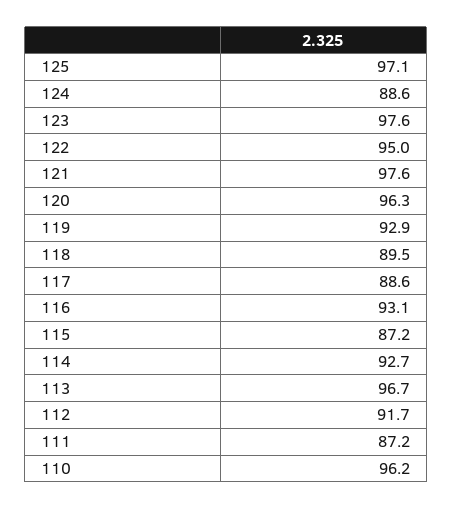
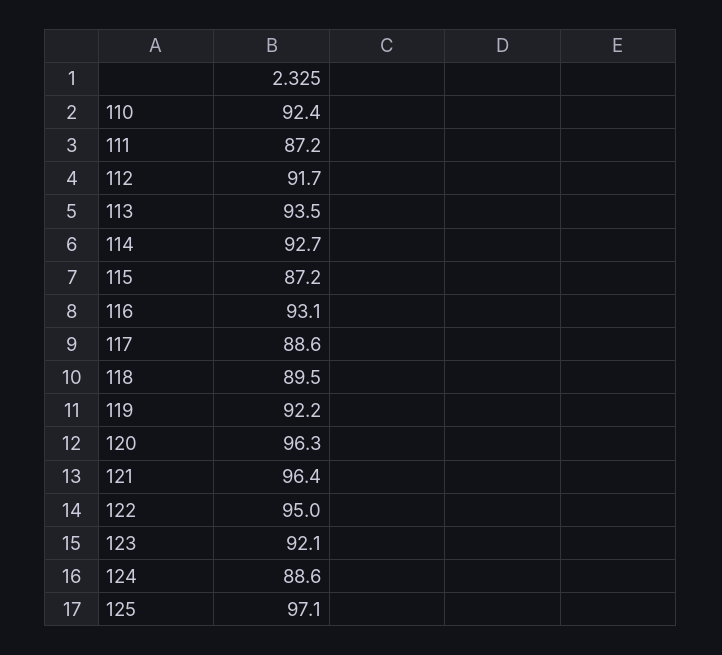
  {
    "125": 97.1,
    "124": 88.6,
-   "123": 97.6,
+   "123": 92.1,
    "122": 95,
-   "121": 97.6,
+   "121": 96.4,
    "120": 96.3,
-   "119": 92.9,
+   "119": 92.2,
    "118": 89.5,
    "117": 88.6,
    "116": 93.1,
    "115": 87.2,
    "114": 92.7,
-   "113": 96.7,
+   "113": 93.5,
    "112": 91.7,
    "111": 87.2,
-   "110": 96.2
+   "110": 92.4
  }

